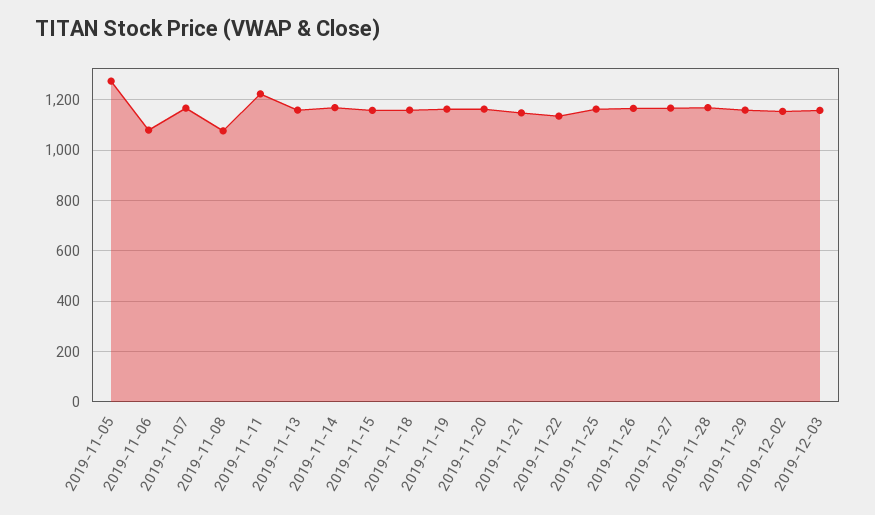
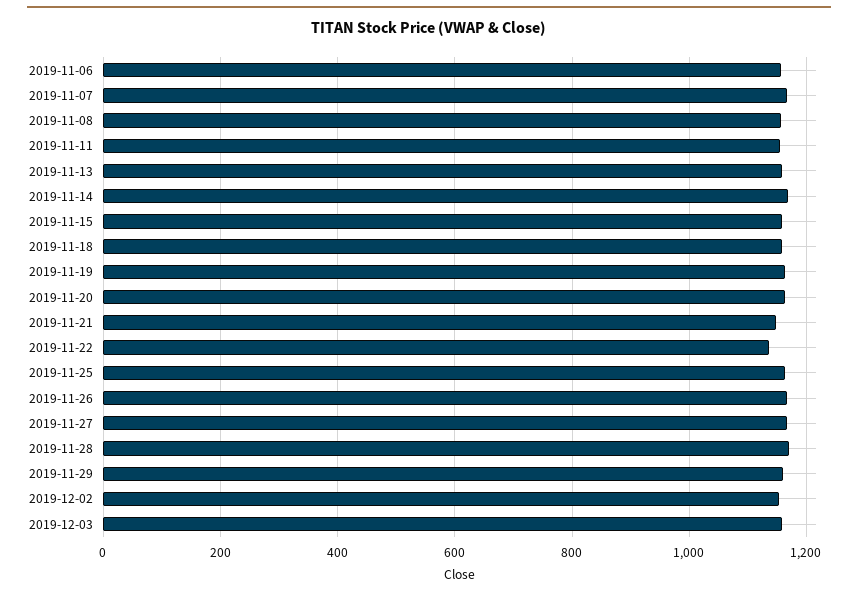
  {
-   "2019-11-05": 1275,
-   "2019-11-06": 1075,
+   "2019-11-06": 1160,
    "2019-11-07": 1160,
-   "2019-11-08": 1075,
+   "2019-11-08": 1160,
-   "2019-11-11": 1225,
+   "2019-11-11": 1160,
    "2019-11-13": 1160,
    "2019-11-14": 1160,
    "2019-11-15": 1160,
    "2019-11-18": 1160,
    "2019-11-19": 1160,
    "2019-11-20": 1160,
    "2019-11-21": 1140,
    "2019-11-22": 1140,
    "2019-11-25": 1160,
    "2019-11-26": 1160,
    "2019-11-27": 1160,
    "2019-11-28": 1160,
    "2019-11-29": 1160,
    "2019-12-02": 1160,
    "2019-12-03": 1160
  }

